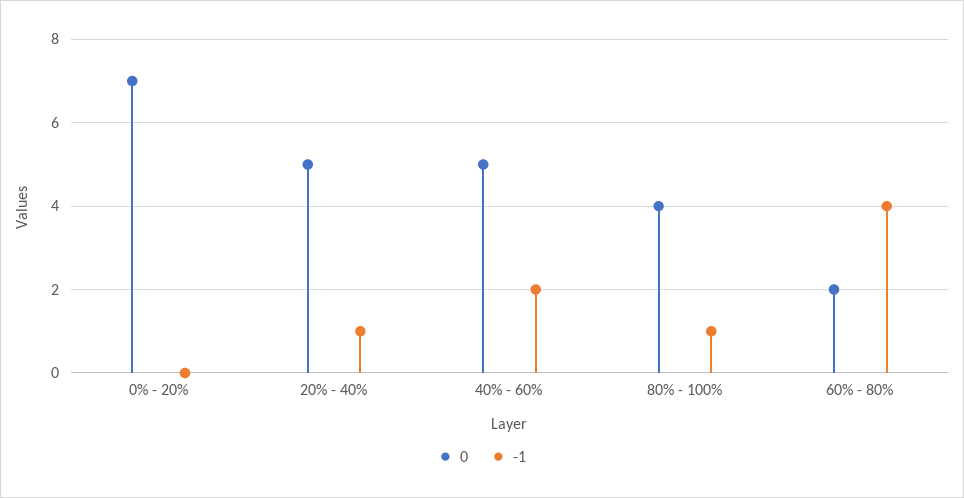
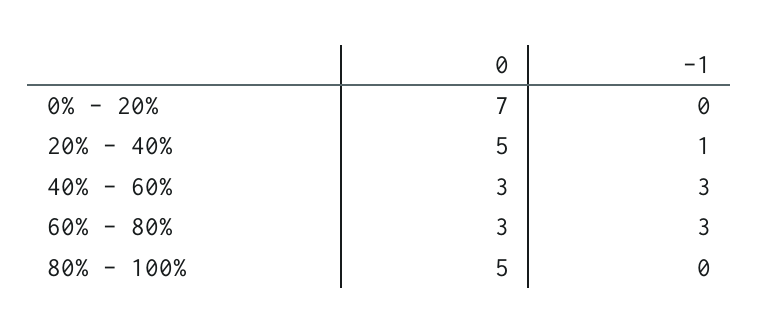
  {
    "0": {
      "0% - 20%": 7,
      "20% - 40%": 5,
-     "40% - 60%": 5,
+     "40% - 60%": 3,
-     "80% - 100%": 4,
+     "80% - 100%": 5,
-     "60% - 80%": 2
+     "60% - 80%": 3
    },
    "-1": {
      "0% - 20%": 0,
      "20% - 40%": 1,
-     "40% - 60%": 2,
+     "40% - 60%": 3,
-     "80% - 100%": 1,
+     "80% - 100%": 0,
-     "60% - 80%": 4
+     "60% - 80%": 3
    }
  }

